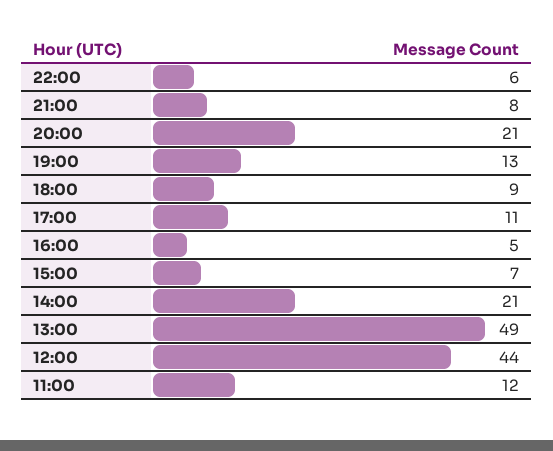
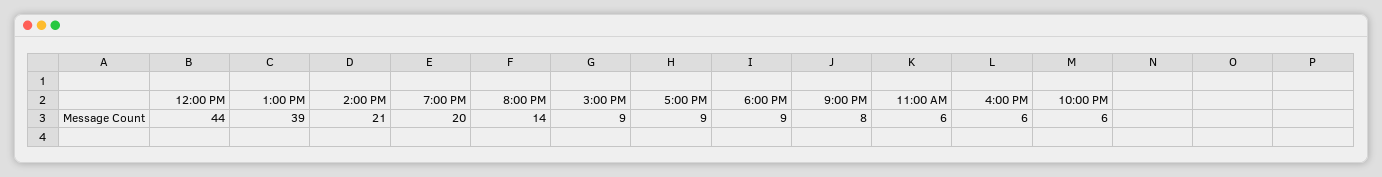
  {
    "22:00": 6,
    "21:00": 8,
-   "20:00": 21,
+   "20:00": 14,
-   "19:00": 13,
+   "19:00": 20,
    "18:00": 9,
-   "17:00": 11,
+   "17:00": 9,
-   "16:00": 5,
+   "16:00": 6,
-   "15:00": 7,
+   "15:00": 9,
    "14:00": 21,
-   "13:00": 49,
+   "13:00": 39,
    "12:00": 44,
-   "11:00": 12
+   "11:00": 6
  }

